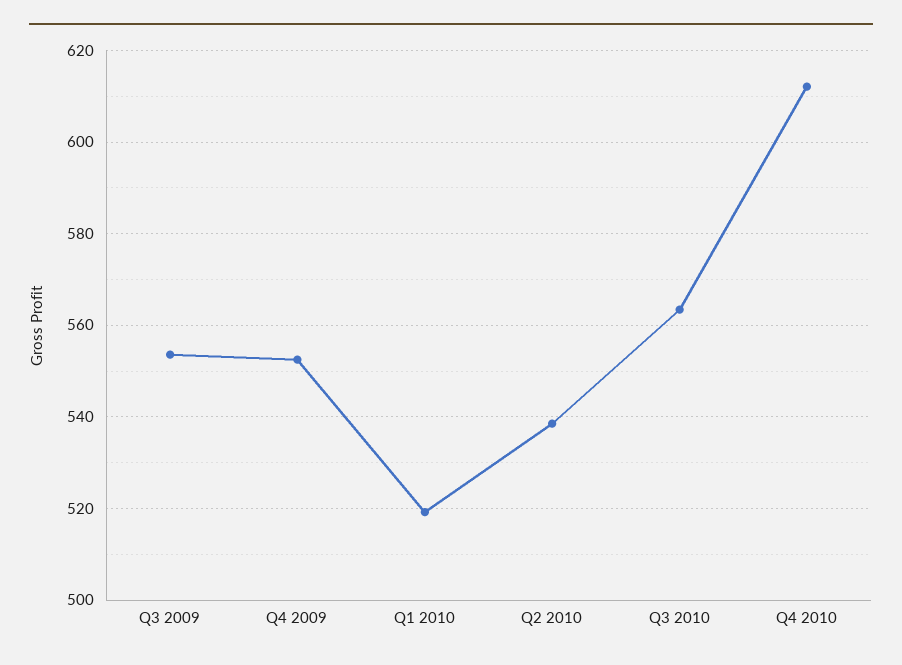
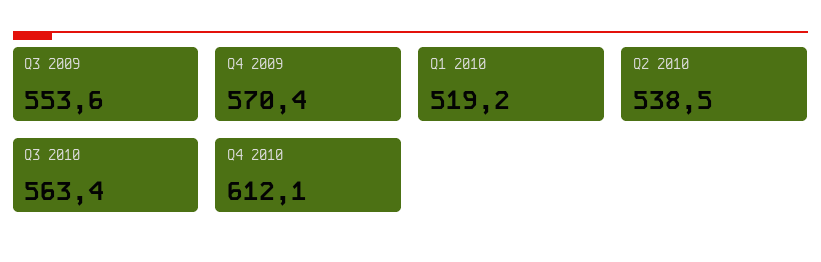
  {
    "Q3 2009": 553.6,
-   "Q4 2009": 552,
+   "Q4 2009": 570.4,
    "Q1 2010": 519.2,
    "Q2 2010": 538.5,
    "Q3 2010": 563.4,
    "Q4 2010": 612.1
  }

